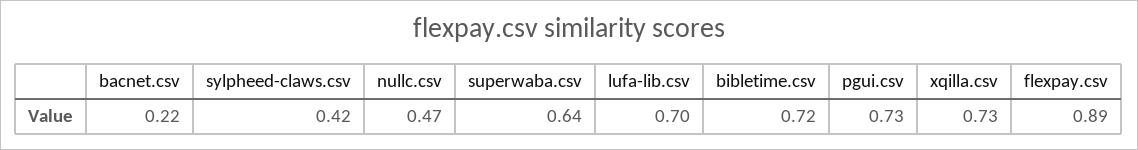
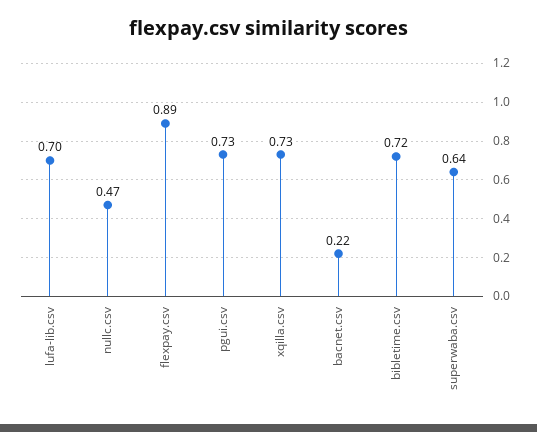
  {
    "bacnet.csv": 0.22,
-   "sylpheed-claws.csv": 0.42,
    "nullc.csv": 0.47,
    "superwaba.csv": 0.64,
    "lufa-lib.csv": 0.7,
    "bibletime.csv": 0.72,
    "pgui.csv": 0.73,
    "xqilla.csv": 0.73,
    "flexpay.csv": 0.89
  }

